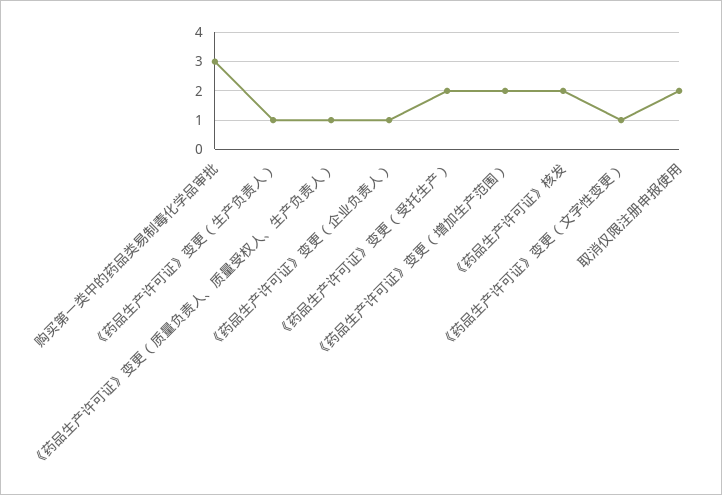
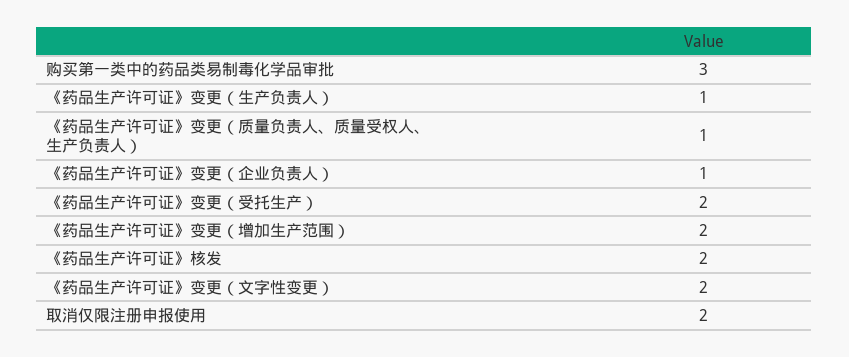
  {
    "购买第一类中的药品类易制毒化学品审批": 3,
    "《药品生产许可证》变更（生产负责人）": 1,
    "《药品生产许可证》变更（质量负责人、质量受权人、生产负责人）": 1,
    "《药品生产许可证》变更（企业负责人）": 1,
    "《药品生产许可证》变更（受托生产）": 2,
    "《药品生产许可证》变更（增加生产范围）": 2,
    "《药品生产许可证》核发": 2,
-   "《药品生产许可证》变更（文字性变更）": 1,
+   "《药品生产许可证》变更（文字性变更）": 2,
    "取消仅限注册申报使用": 2
  }

